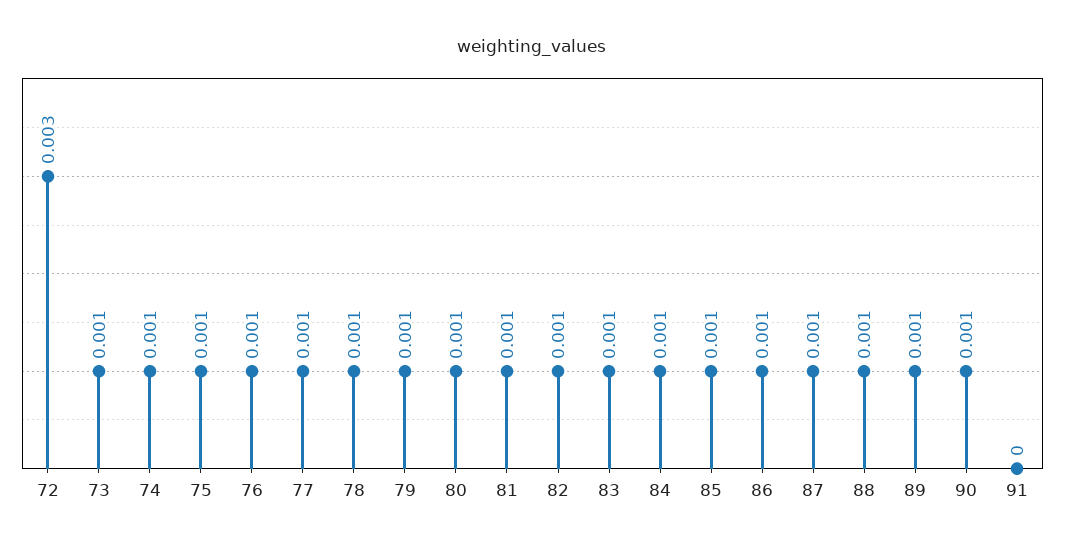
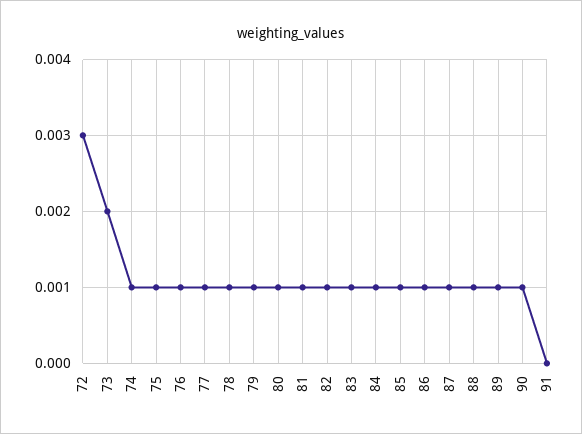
  {
    "72": 0.003,
-   "73": 0.001,
+   "73": 0.002,
    "74": 0.001,
    "75": 0.001,
    "76": 0.001,
    "77": 0.001,
    "78": 0.001,
    "79": 0.001,
    "80": 0.001,
    "81": 0.001,
    "82": 0.001,
    "83": 0.001,
    "84": 0.001,
    "85": 0.001,
    "86": 0.001,
    "87": 0.001,
    "88": 0.001,
    "89": 0.001,
    "90": 0.001,
    "91": 0
  }

